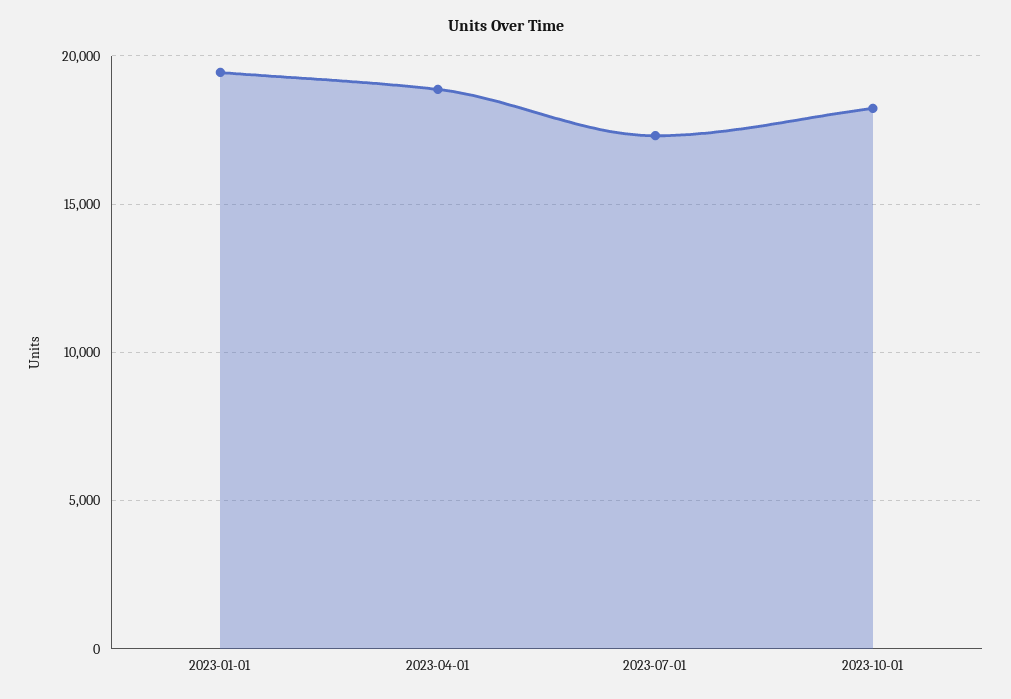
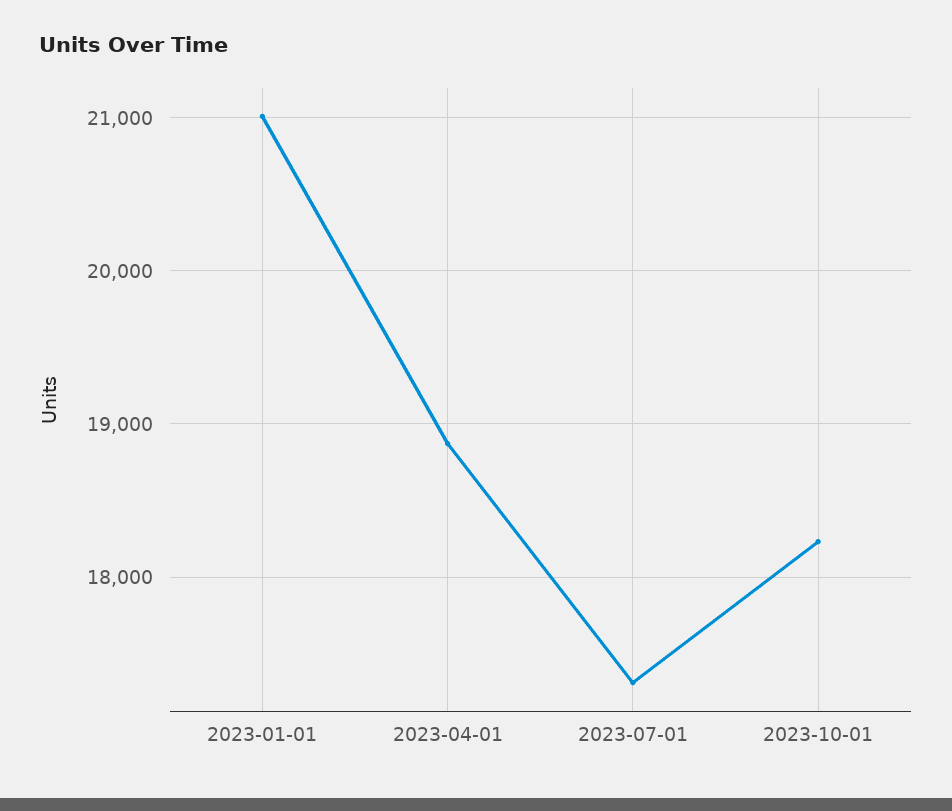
  {
-   "2023-01-01": 19500,
+   "2023-01-01": 21000,
    "2023-04-01": 18900,
    "2023-07-01": 17300,
    "2023-10-01": 18200
  }

